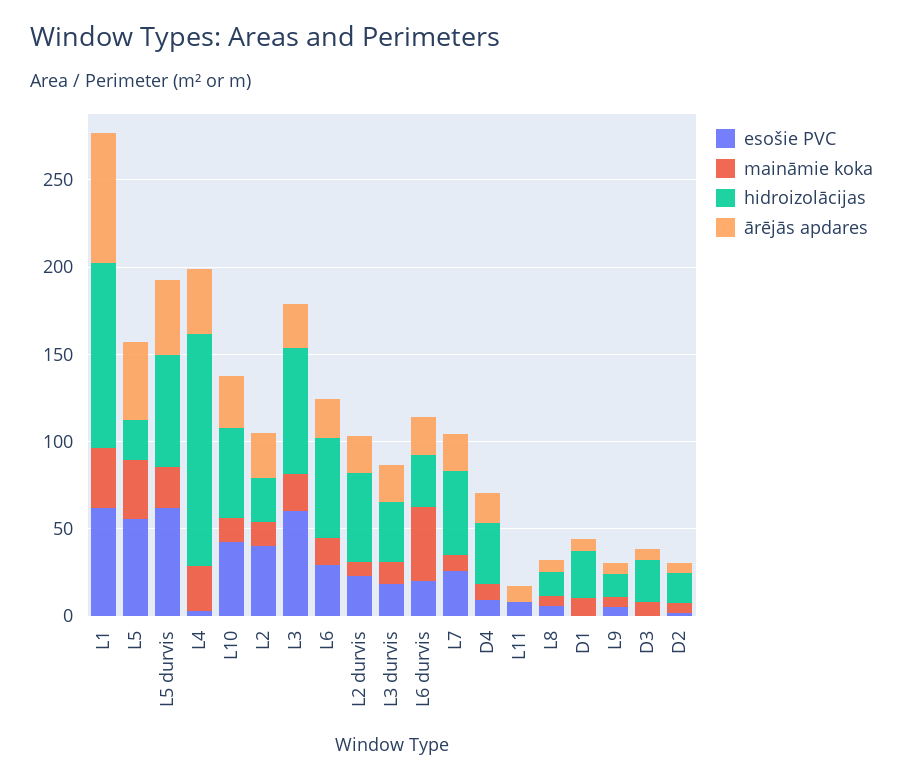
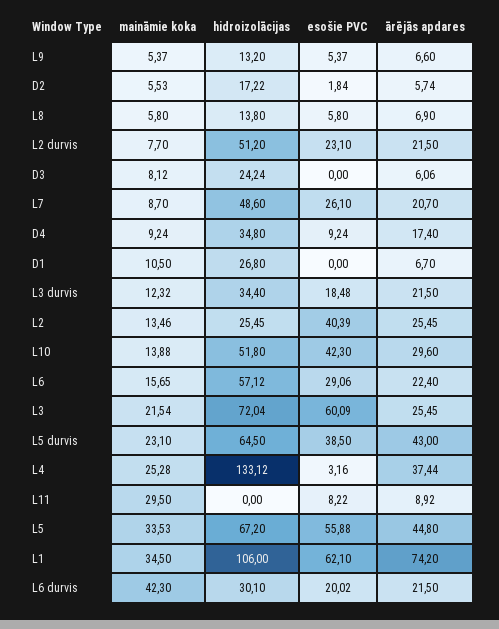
  {
    "esošie PVC": {
      "L1": 62.1,
      "L5": 55.88,
-     "L5 durvis": 60,
+     "L5 durvis": 38.5,
      "L4": 3.16,
      "L10": 42.3,
      "L2": 40.39,
      "L3": 60.09,
      "L6": 29.06,
      "L2 durvis": 23.1,
      "L3 durvis": 18.48,
      "L6 durvis": 20.02,
      "L7": 26.1,
      "D4": 9.24,
      "L11": 8.22,
      "L8": 5.8,
      "D1": 0,
      "L9": 5.37,
      "D3": 0,
      "D2": 1.84
    },
    "maināmie koka": {
      "L1": 34.5,
      "L5": 33.53,
      "L5 durvis": 23.1,
      "L4": 25.28,
      "L10": 13.88,
      "L2": 13.46,
      "L3": 21.54,
      "L6": 15.65,
      "L2 durvis": 7.7,
      "L3 durvis": 12.32,
      "L6 durvis": 42.3,
      "L7": 8.7,
      "D4": 9.24,
-     "L11": 0,
+     "L11": 29.5,
      "L8": 5.8,
      "D1": 10.5,
      "L9": 5.37,
      "D3": 8.12,
      "D2": 5.53
    },
    "hidroizolācijas": {
      "L1": 106,
-     "L5": 20,
+     "L5": 67.2,
      "L5 durvis": 64.5,
      "L4": 133.12,
      "L10": 51.8,
      "L2": 25.45,
      "L3": 72.04,
      "L6": 57.12,
      "L2 durvis": 51.2,
      "L3 durvis": 34.4,
      "L6 durvis": 30.1,
      "L7": 48.6,
      "D4": 34.8,
      "L11": 0,
      "L8": 13.8,
      "D1": 26.8,
      "L9": 13.2,
      "D3": 24.24,
      "D2": 17.22
    },
    "ārējās apdares": {
      "L1": 74.2,
      "L5": 44.8,
      "L5 durvis": 43,
      "L4": 37.44,
      "L10": 29.6,
      "L2": 25.45,
      "L3": 25.45,
      "L6": 22.4,
      "L2 durvis": 21.5,
      "L3 durvis": 21.5,
      "L6 durvis": 21.5,
      "L7": 20.7,
      "D4": 17.4,
      "L11": 8.92,
      "L8": 6.9,
      "D1": 6.7,
      "L9": 6.6,
      "D3": 6.06,
      "D2": 5.74
    }
  }

